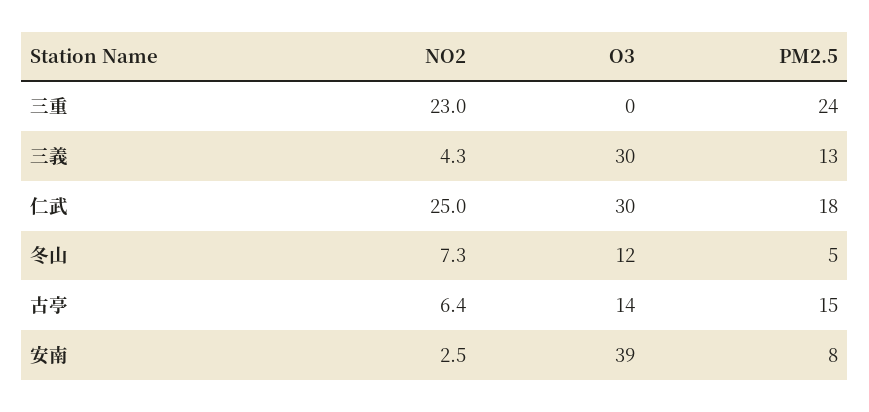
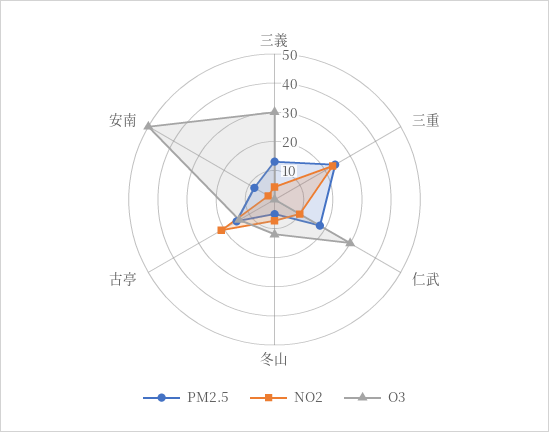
  {
    "NO2": {
      "三重": 23,
      "三義": 4.3,
-     "仁武": 25,
+     "仁武": 10,
      "冬山": 7.3,
-     "古亭": 6.4,
+     "古亭": 20,
      "安南": 2.5
    },
    "O3": {
      "三重": 0,
      "三義": 30,
      "仁武": 30,
      "冬山": 12,
      "古亭": 14,
-     "安南": 39
+     "安南": 50
    },
    "PM2.5": {
      "三重": 24,
      "三義": 13,
      "仁武": 18,
      "冬山": 5,
      "古亭": 15,
      "安南": 8
    }
  }

